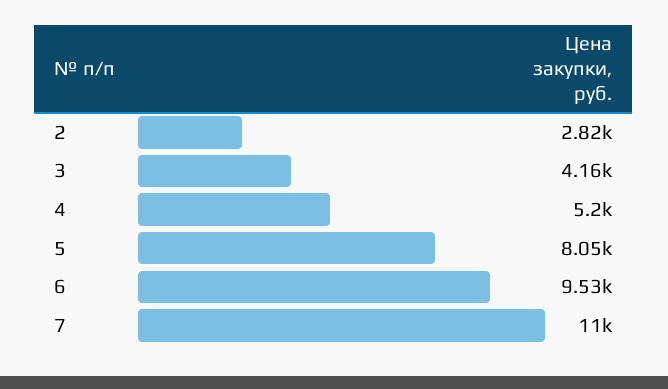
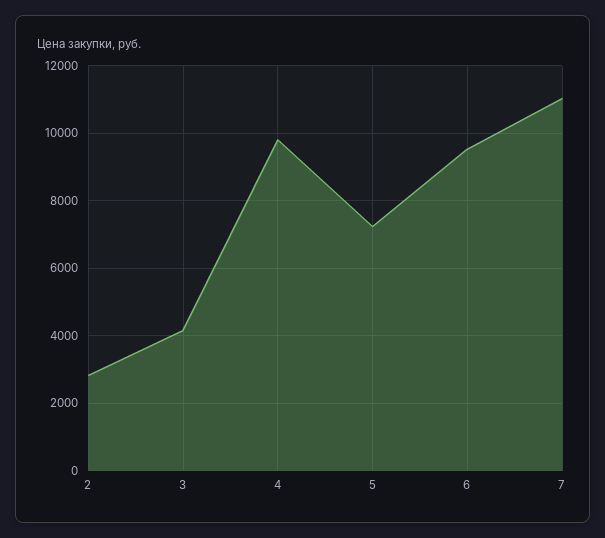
  {
    "2": 2820,
    "3": 4160,
-   "4": 5200,
+   "4": 9800,
-   "5": 8050,
+   "5": 7200,
    "6": 9530,
    "7": 11000
  }

